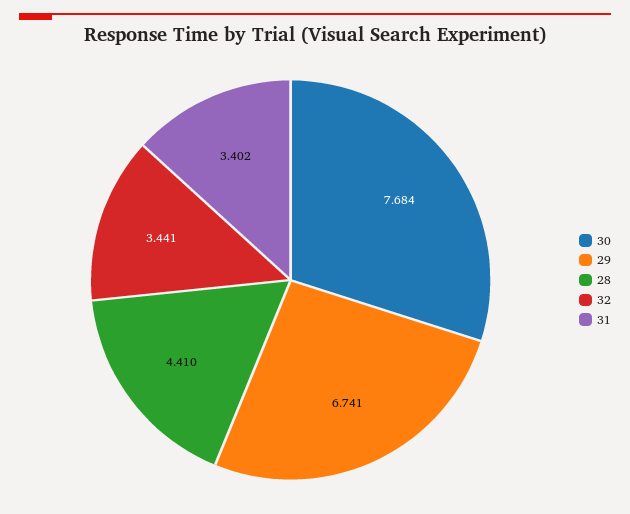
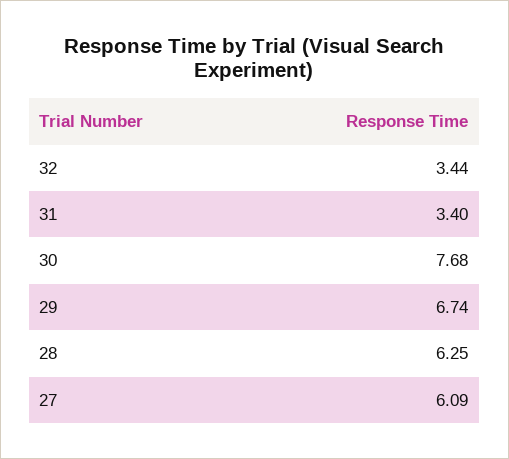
  {
    "30": 7.684,
    "29": 6.741,
-   "28": 4.41,
+   "28": 6.25,
    "32": 3.441,
-   "31": 3.402
+   "31": 3.402,
+   "27": 6.09
  }

